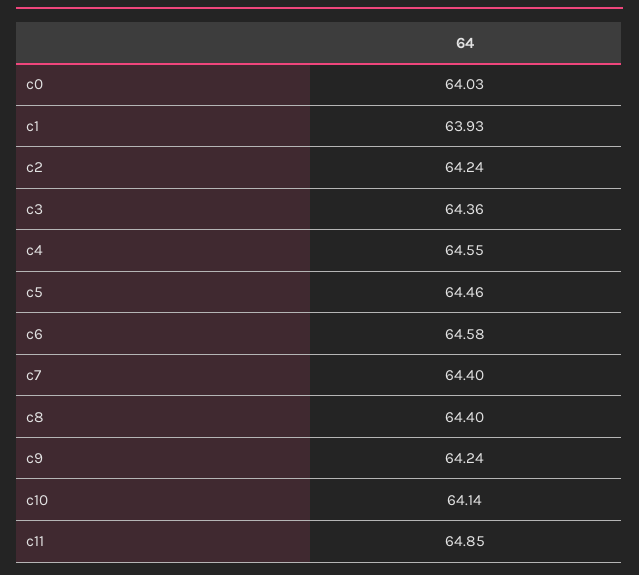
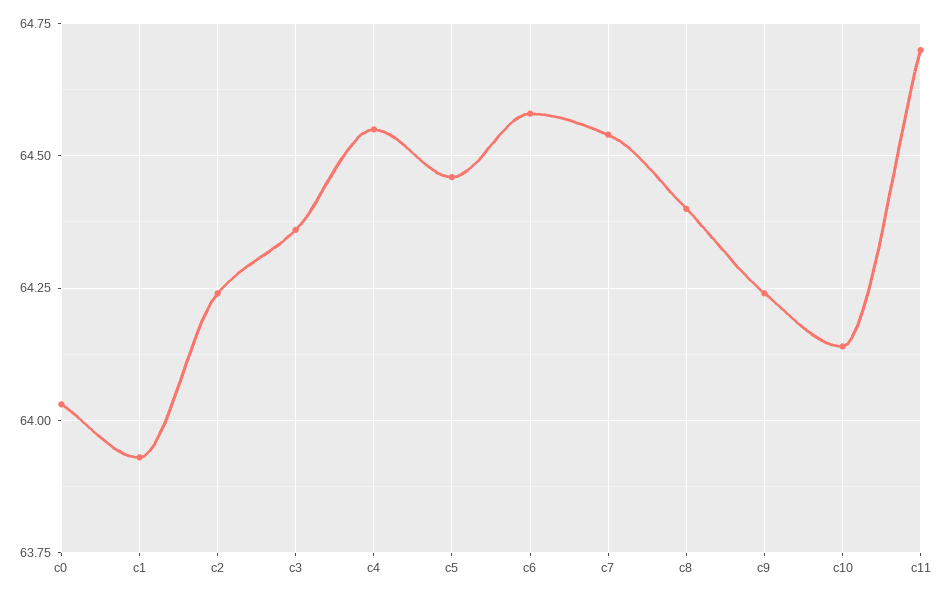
  {
    "c0": 64.03,
    "c1": 63.93,
    "c2": 64.24,
    "c3": 64.36,
    "c4": 64.55,
    "c5": 64.46,
    "c6": 64.58,
-   "c7": 64.4,
+   "c7": 64.55,
    "c8": 64.4,
    "c9": 64.24,
    "c10": 64.14,
-   "c11": 64.85
+   "c11": 64.7
  }

